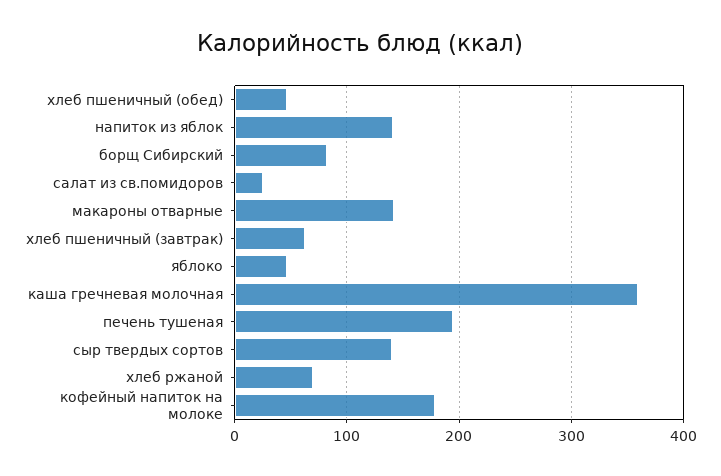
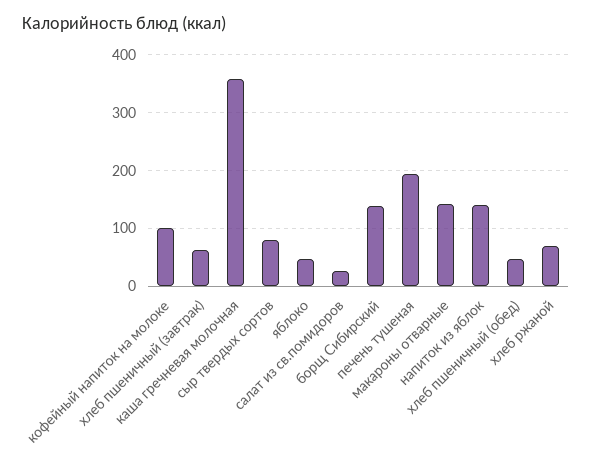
  {
    "хлеб пшеничный (обед)": 50,
    "напиток из яблок": 140,
-   "борщ Сибирский": 80,
+   "борщ Сибирский": 140,
    "салат из св.помидоров": 30,
    "макароны отварные": 140,
    "хлеб пшеничный (завтрак)": 60,
    "яблоко": 50,
    "каша гречневая молочная": 360,
    "печень тушеная": 190,
-   "сыр твердых сортов": 140,
+   "сыр твердых сортов": 80,
    "хлеб ржаной": 70,
-   "кофейный напиток на молоке": 180
+   "кофейный напиток на молоке": 100
  }

